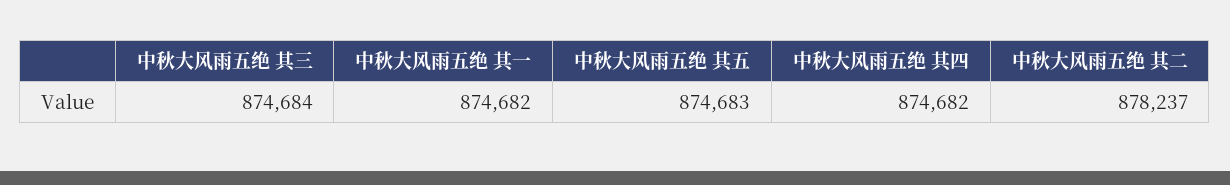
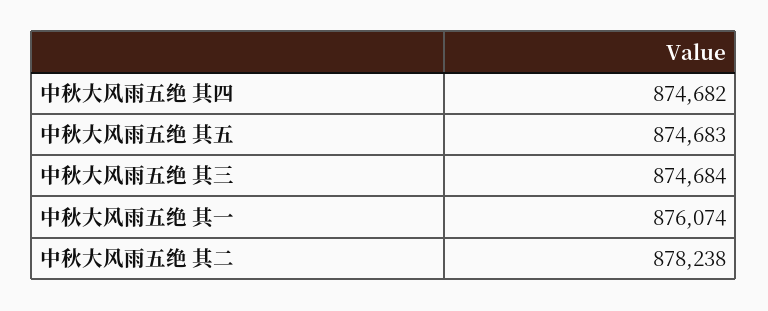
  {
    "中秋大风雨五绝 其三": 874684,
-   "中秋大风雨五绝 其一": 874682,
+   "中秋大风雨五绝 其一": 876074,
    "中秋大风雨五绝 其五": 874683,
    "中秋大风雨五绝 其四": 874682,
-   "中秋大风雨五绝 其二": 878237
+   "中秋大风雨五绝 其二": 878238
  }

